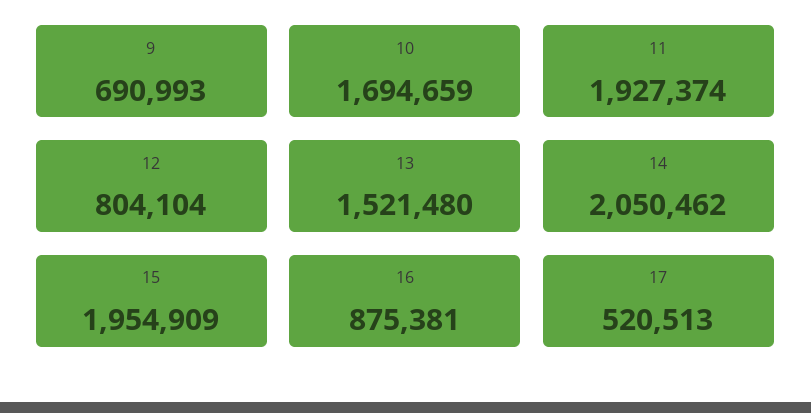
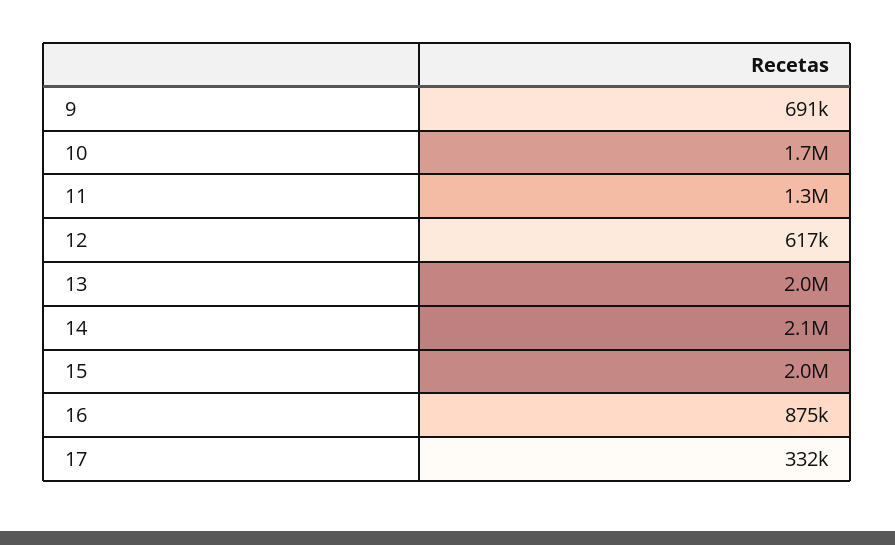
  {
    "9": 690993,
    "10": 1694659,
-   "11": 1927374,
+   "11": 1300000,
-   "12": 804104,
+   "12": 617000,
-   "13": 1521480,
+   "13": 2000000,
    "14": 2050462,
    "15": 1954909,
    "16": 875381,
-   "17": 520513
+   "17": 332000
  }

